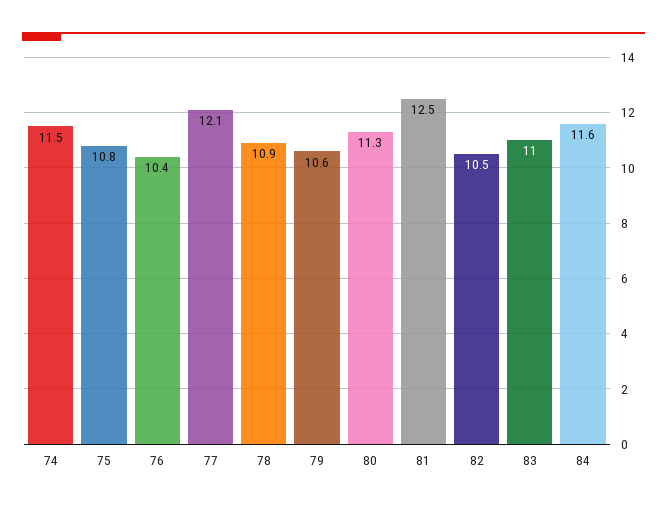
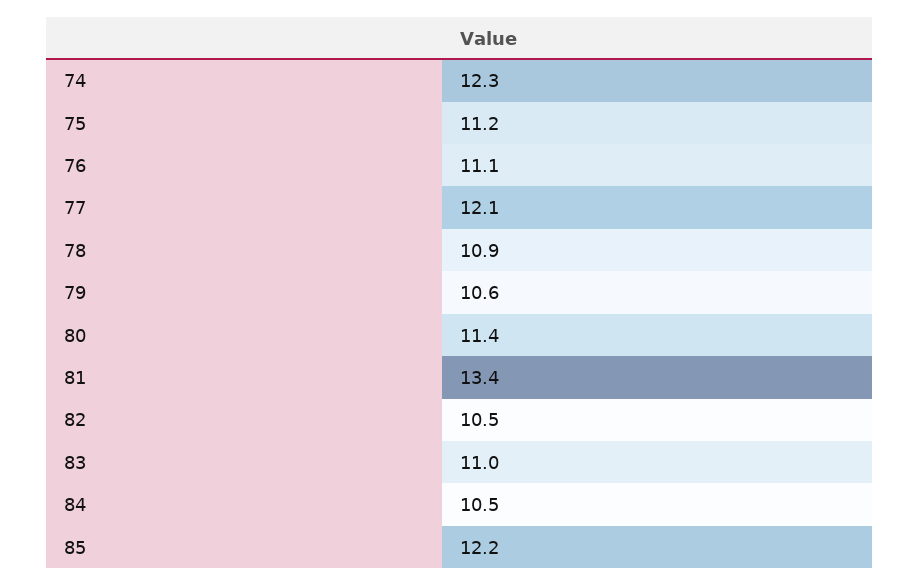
  {
-   "74": 11.5,
+   "74": 12.3,
-   "75": 10.8,
+   "75": 11.2,
-   "76": 10.4,
+   "76": 11.1,
    "77": 12.1,
    "78": 10.9,
    "79": 10.6,
-   "80": 11.3,
+   "80": 11.4,
-   "81": 12.5,
+   "81": 13.4,
    "82": 10.5,
    "83": 11,
-   "84": 11.6
+   "84": 10.5,
+   "85": 12.2
  }

